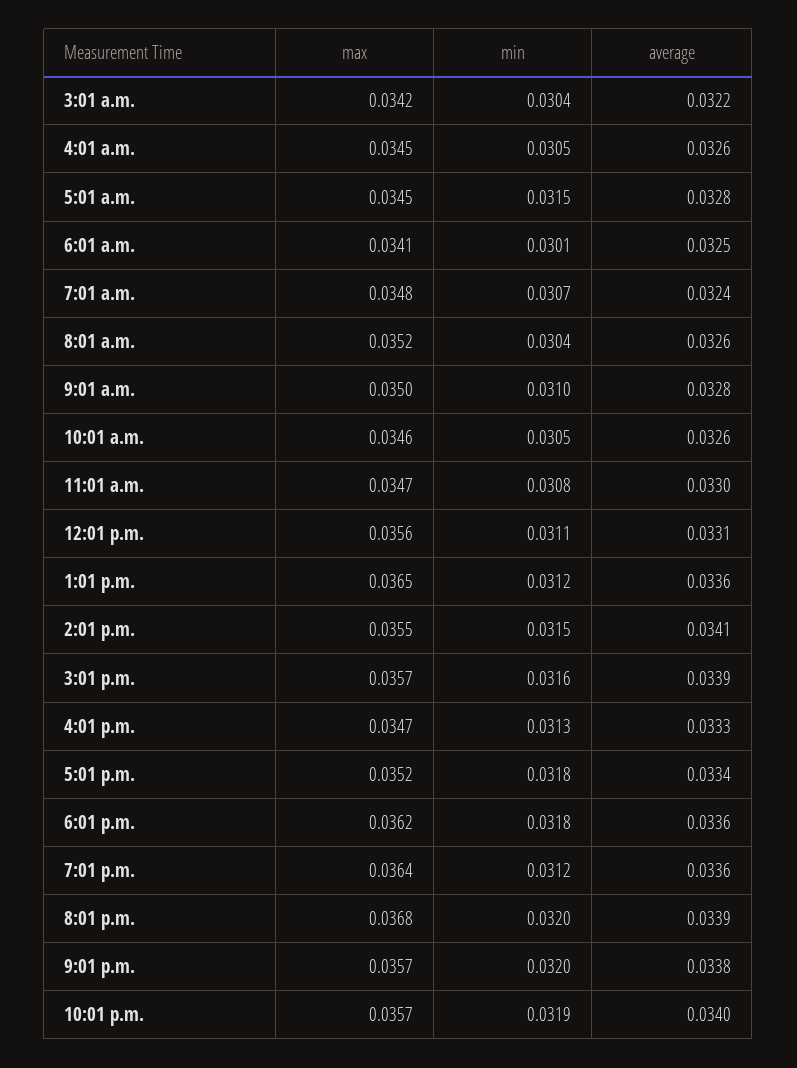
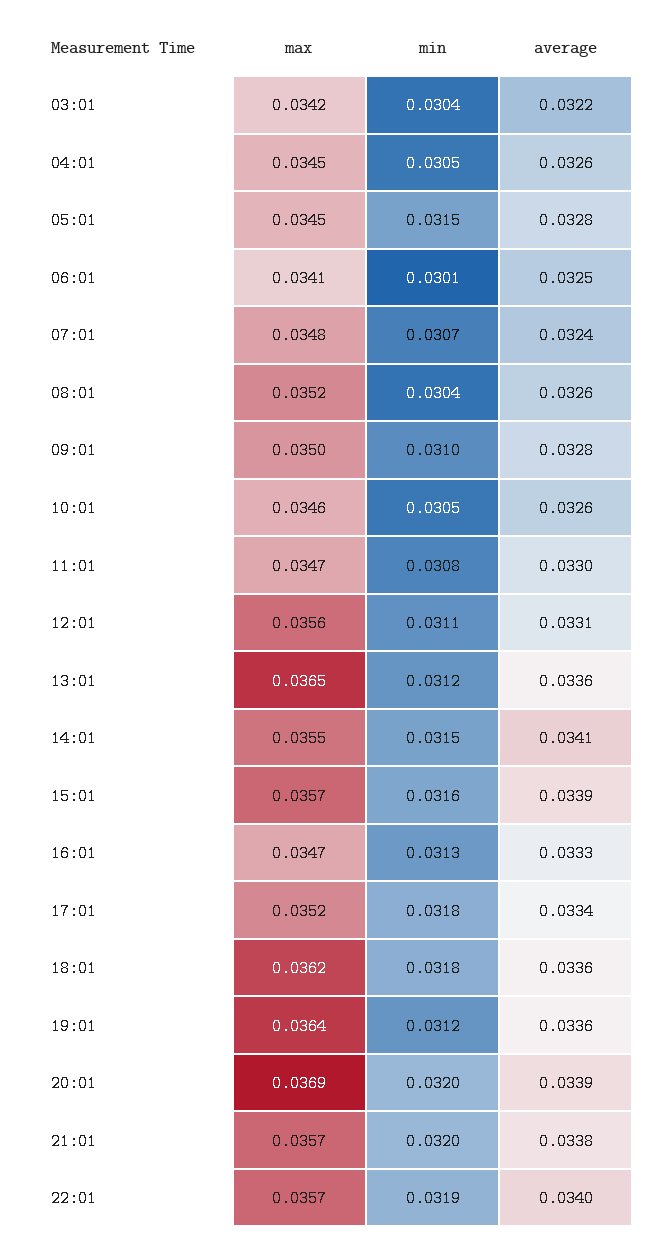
  {
    "max": {
      "3:01 a.m.": 0.0342,
      "4:01 a.m.": 0.0345,
      "5:01 a.m.": 0.0345,
      "6:01 a.m.": 0.0341,
      "7:01 a.m.": 0.0348,
      "8:01 a.m.": 0.0352,
      "9:01 a.m.": 0.035,
      "10:01 a.m.": 0.0346,
      "11:01 a.m.": 0.0347,
      "12:01 p.m.": 0.0356,
      "1:01 p.m.": 0.0365,
      "2:01 p.m.": 0.0355,
      "3:01 p.m.": 0.0357,
      "4:01 p.m.": 0.0347,
      "5:01 p.m.": 0.0352,
      "6:01 p.m.": 0.0362,
      "7:01 p.m.": 0.0364,
-     "8:01 p.m.": 0.0368,
+     "8:01 p.m.": 0.0369,
      "9:01 p.m.": 0.0357,
      "10:01 p.m.": 0.0357
    },
    "min": {
      "3:01 a.m.": 0.0304,
      "4:01 a.m.": 0.0305,
      "5:01 a.m.": 0.0315,
      "6:01 a.m.": 0.0301,
      "7:01 a.m.": 0.0307,
      "8:01 a.m.": 0.0304,
      "9:01 a.m.": 0.031,
      "10:01 a.m.": 0.0305,
      "11:01 a.m.": 0.0308,
      "12:01 p.m.": 0.0311,
      "1:01 p.m.": 0.0312,
      "2:01 p.m.": 0.0315,
      "3:01 p.m.": 0.0316,
      "4:01 p.m.": 0.0313,
      "5:01 p.m.": 0.0318,
      "6:01 p.m.": 0.0318,
      "7:01 p.m.": 0.0312,
      "8:01 p.m.": 0.032,
      "9:01 p.m.": 0.032,
      "10:01 p.m.": 0.0319
    },
    "average": {
      "3:01 a.m.": 0.0322,
      "4:01 a.m.": 0.0326,
      "5:01 a.m.": 0.0328,
      "6:01 a.m.": 0.0325,
      "7:01 a.m.": 0.0324,
      "8:01 a.m.": 0.0326,
      "9:01 a.m.": 0.0328,
      "10:01 a.m.": 0.0326,
      "11:01 a.m.": 0.033,
      "12:01 p.m.": 0.0331,
      "1:01 p.m.": 0.0336,
      "2:01 p.m.": 0.0341,
      "3:01 p.m.": 0.0339,
      "4:01 p.m.": 0.0333,
      "5:01 p.m.": 0.0334,
      "6:01 p.m.": 0.0336,
      "7:01 p.m.": 0.0336,
      "8:01 p.m.": 0.0339,
      "9:01 p.m.": 0.0338,
      "10:01 p.m.": 0.034
    }
  }

